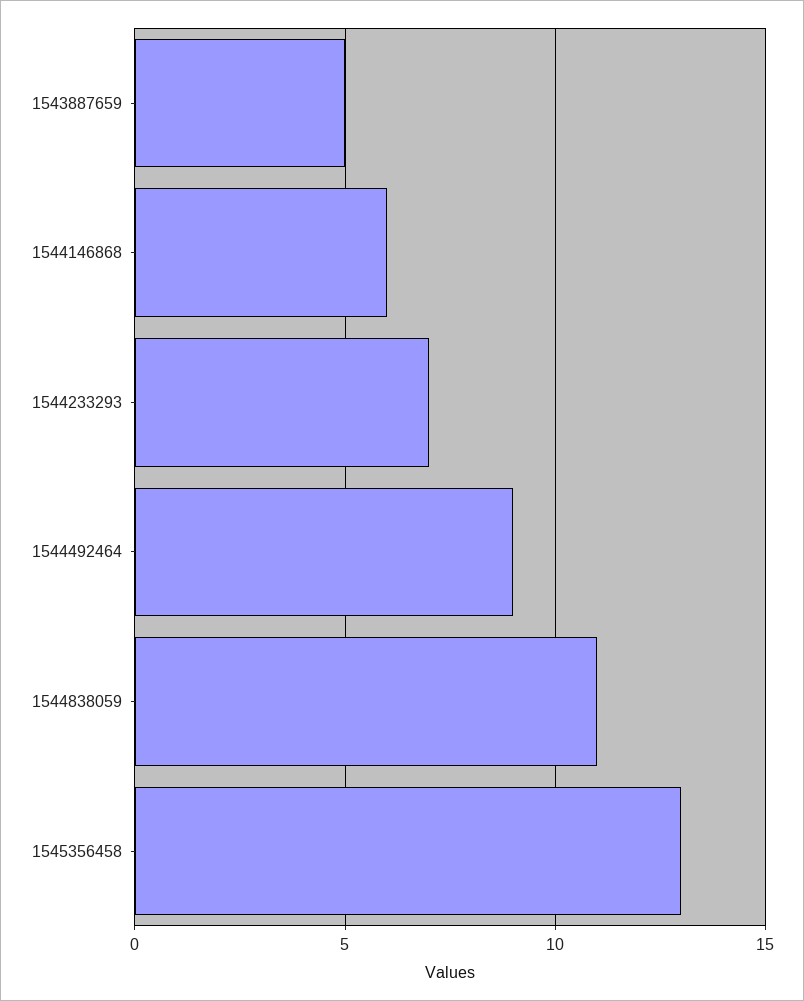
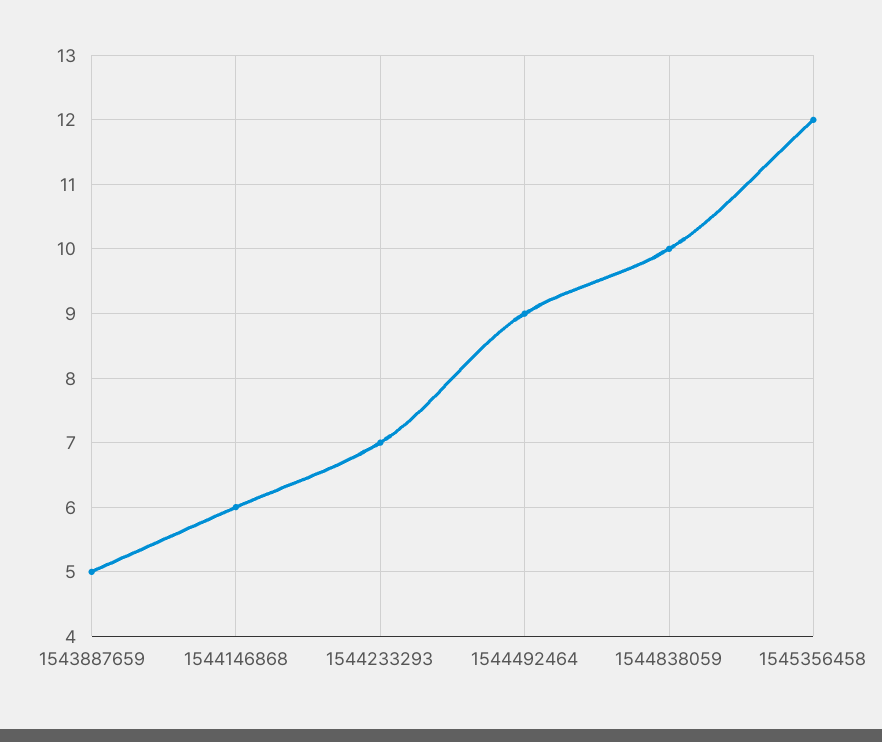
  {
    "1543887659": 5,
    "1544146868": 6,
    "1544233293": 7,
    "1544492464": 9,
-   "1544838059": 11,
+   "1544838059": 10,
-   "1545356458": 13
+   "1545356458": 12
  }

